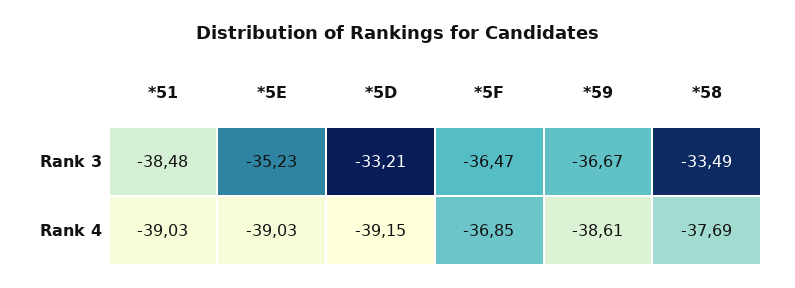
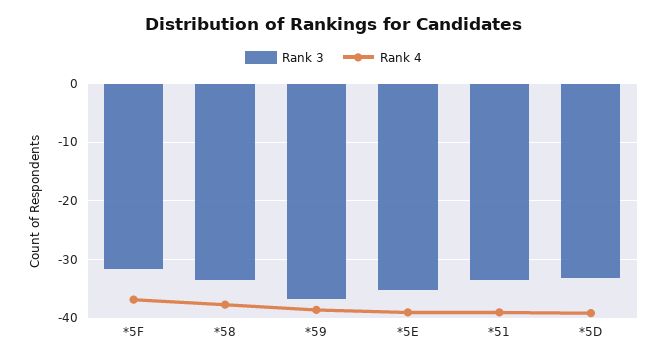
  {
    "Rank 3": {
-     "*51": -38.48,
+     "*51": -34,
      "*5E": -35.23,
      "*5D": -33.21,
-     "*5F": -36.47,
+     "*5F": -32,
      "*59": -36.67,
      "*58": -33.49
    },
    "Rank 4": {
      "*51": -39.03,
      "*5E": -39.03,
      "*5D": -39.15,
      "*5F": -36.85,
      "*59": -38.61,
      "*58": -37.69
    }
  }

